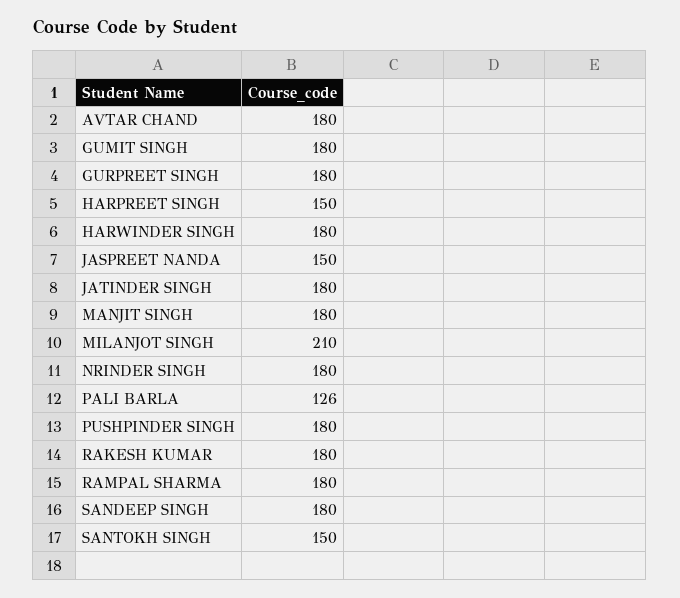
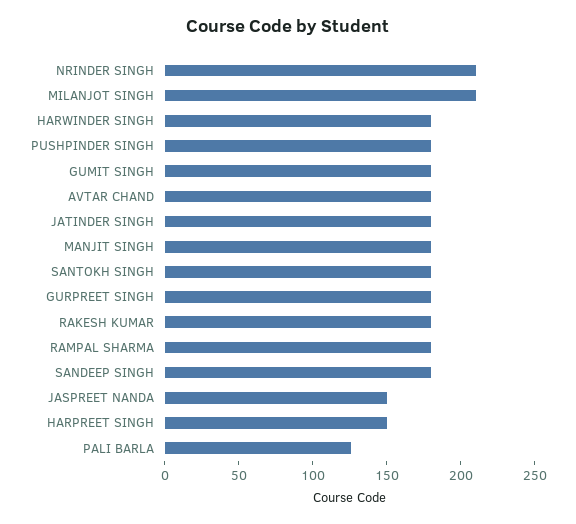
  {
    "AVTAR CHAND": 180,
    "GUMIT SINGH": 180,
    "GURPREET SINGH": 180,
    "HARPREET SINGH": 150,
    "HARWINDER SINGH": 180,
    "JASPREET NANDA": 150,
    "JATINDER SINGH": 180,
    "MANJIT SINGH": 180,
    "MILANJOT SINGH": 210,
-   "NRINDER SINGH": 180,
+   "NRINDER SINGH": 210,
    "PALI BARLA": 126,
    "PUSHPINDER SINGH": 180,
    "RAKESH KUMAR": 180,
    "RAMPAL SHARMA": 180,
    "SANDEEP SINGH": 180,
-   "SANTOKH SINGH": 150
+   "SANTOKH SINGH": 180
  }

